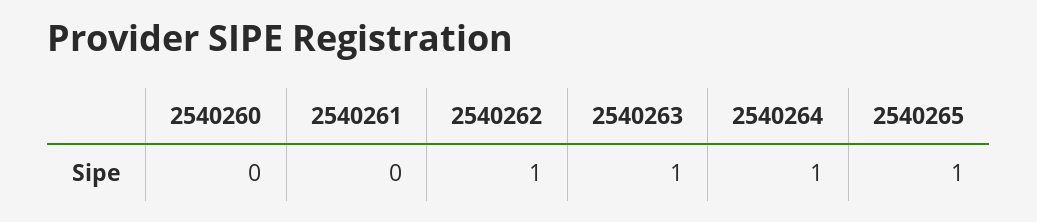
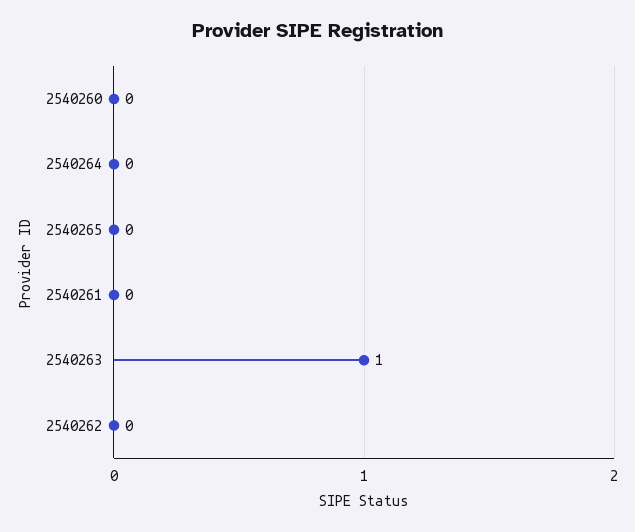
  {
    "2540260": 0,
    "2540261": 0,
-   "2540262": 1,
+   "2540262": 0,
    "2540263": 1,
-   "2540264": 1,
+   "2540264": 0,
-   "2540265": 1
+   "2540265": 0
  }

